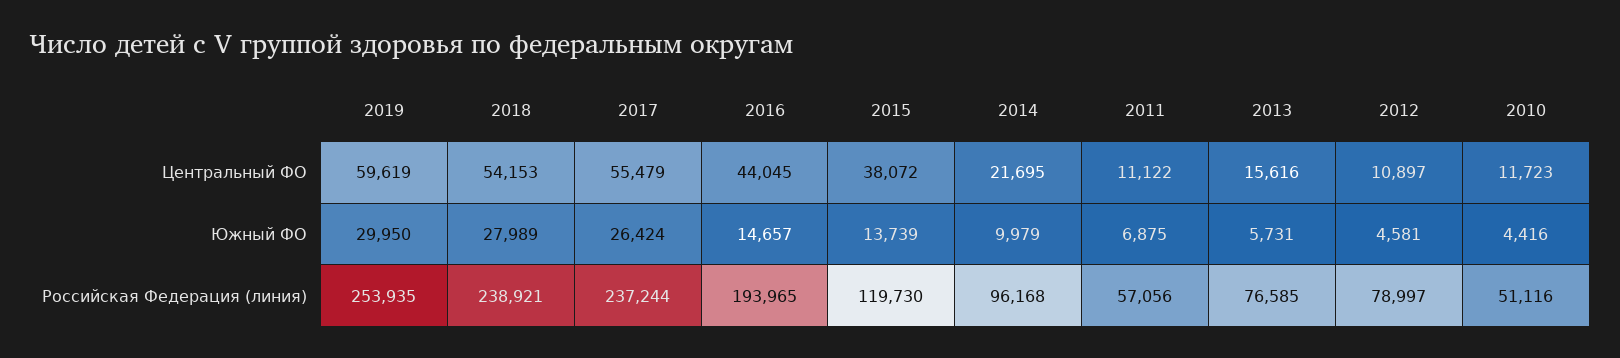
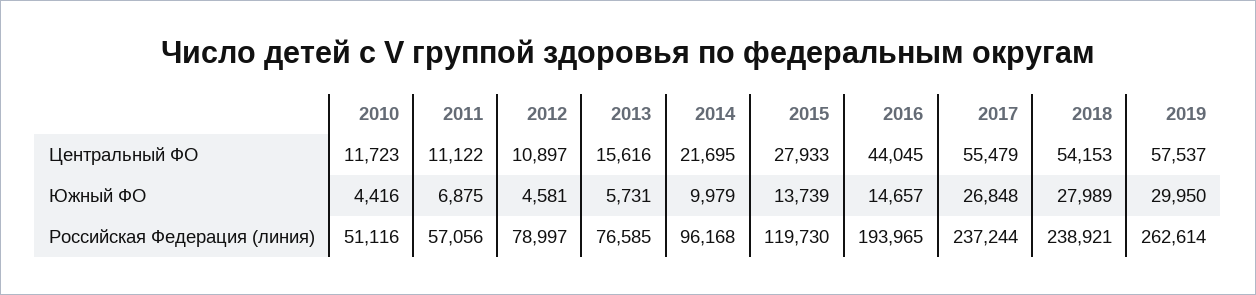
  {
    "2019": {
-     "Центральный ФО": 59619,
+     "Центральный ФО": 57537,
      "Южный ФО": 29950,
-     "Российская Федерация (линия)": 253935
+     "Российская Федерация (линия)": 262614
    },
    "2018": {
      "Центральный ФО": 54153,
      "Южный ФО": 27989,
      "Российская Федерация (линия)": 238921
    },
    "2017": {
      "Центральный ФО": 55479,
-     "Южный ФО": 26424,
+     "Южный ФО": 26848,
      "Российская Федерация (линия)": 237244
    },
    "2016": {
      "Центральный ФО": 44045,
      "Южный ФО": 14657,
      "Российская Федерация (линия)": 193965
    },
    "2015": {
-     "Центральный ФО": 38072,
+     "Центральный ФО": 27933,
      "Южный ФО": 13739,
      "Российская Федерация (линия)": 119730
    },
    "2014": {
      "Центральный ФО": 21695,
      "Южный ФО": 9979,
      "Российская Федерация (линия)": 96168
    },
    "2011": {
      "Центральный ФО": 11122,
      "Южный ФО": 6875,
      "Российская Федерация (линия)": 57056
    },
    "2013": {
      "Центральный ФО": 15616,
      "Южный ФО": 5731,
      "Российская Федерация (линия)": 76585
    },
    "2012": {
      "Центральный ФО": 10897,
      "Южный ФО": 4581,
      "Российская Федерация (линия)": 78997
    },
    "2010": {
      "Центральный ФО": 11723,
      "Южный ФО": 4416,
      "Российская Федерация (линия)": 51116
    }
  }

